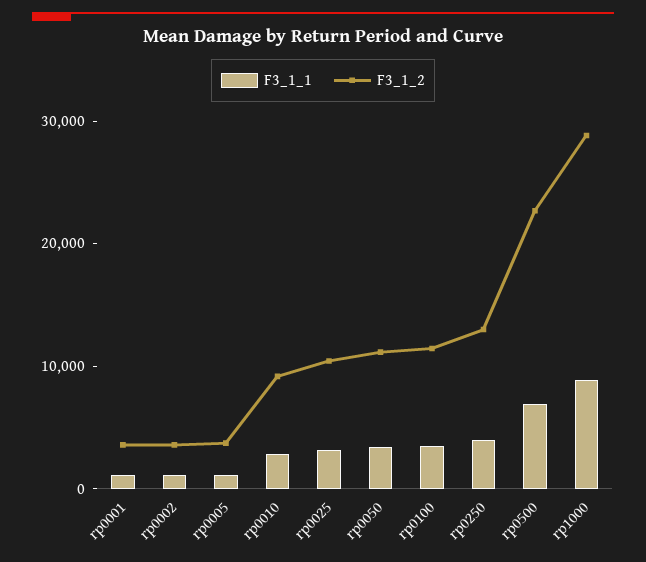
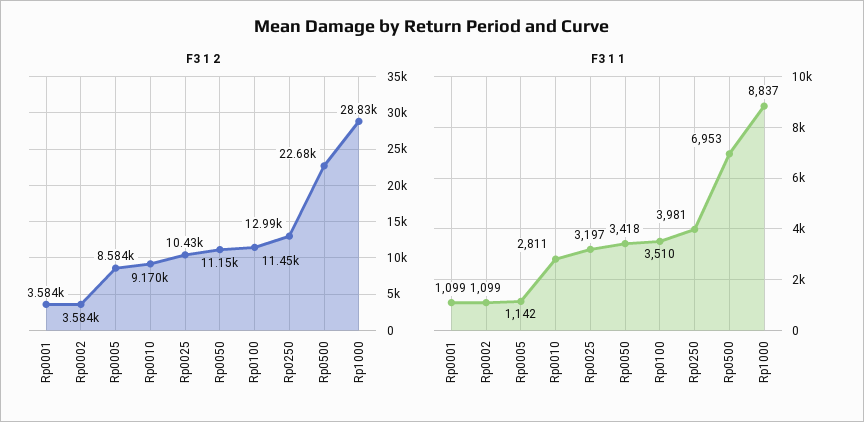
  {
    "F3_1_1": {
      "rp0001": 1099,
      "rp0002": 1099,
      "rp0005": 1142,
      "rp0010": 2811,
      "rp0025": 3197,
      "rp0050": 3418,
      "rp0100": 3510,
      "rp0250": 3981,
      "rp0500": 6953,
      "rp1000": 8837
    },
    "F3_1_2": {
      "rp0001": 3584,
      "rp0002": 3584,
-     "rp0005": 4000,
+     "rp0005": 8584,
      "rp0010": 9170,
      "rp0025": 10430,
      "rp0050": 11150,
      "rp0100": 11450,
      "rp0250": 12990,
      "rp0500": 22680,
      "rp1000": 28830
    }
  }

